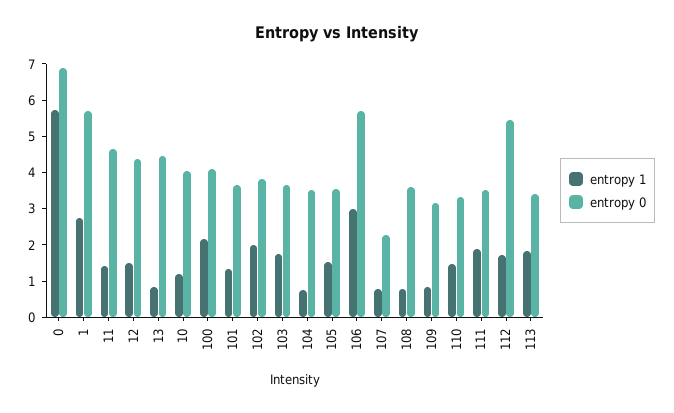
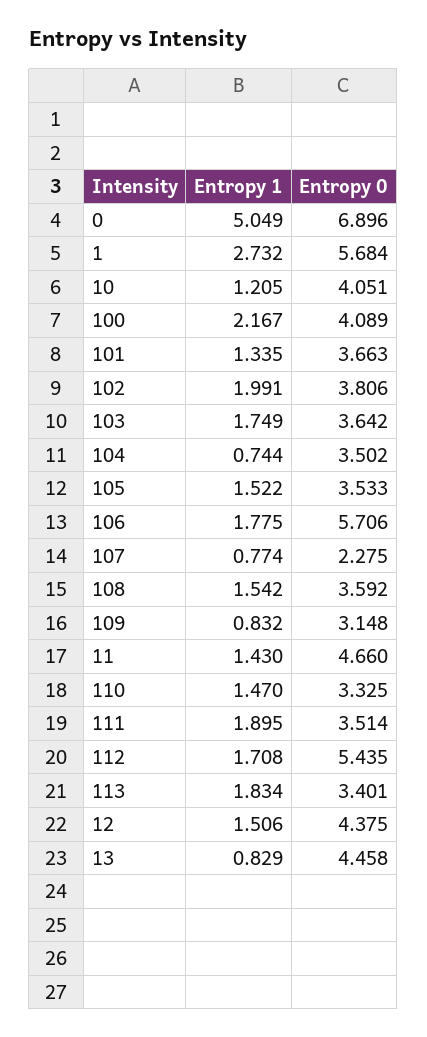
  {
    "entropy 1": {
-     "0": 5.75,
+     "0": 5.049,
      "1": 2.732,
      "11": 1.43,
      "12": 1.506,
      "13": 0.829,
      "10": 1.205,
      "100": 2.167,
      "101": 1.335,
      "102": 1.991,
      "103": 1.749,
      "104": 0.744,
      "105": 1.522,
-     "106": 3,
+     "106": 1.775,
      "107": 0.774,
-     "108": 0.75,
+     "108": 1.542,
      "109": 0.832,
      "110": 1.47,
      "111": 1.895,
      "112": 1.708,
      "113": 1.834
    },
    "entropy 0": {
      "0": 6.896,
      "1": 5.684,
      "11": 4.66,
      "12": 4.375,
      "13": 4.458,
      "10": 4.051,
      "100": 4.089,
      "101": 3.663,
      "102": 3.806,
      "103": 3.642,
      "104": 3.502,
      "105": 3.533,
      "106": 5.706,
      "107": 2.275,
      "108": 3.592,
      "109": 3.148,
      "110": 3.325,
      "111": 3.514,
      "112": 5.435,
      "113": 3.401
    }
  }

